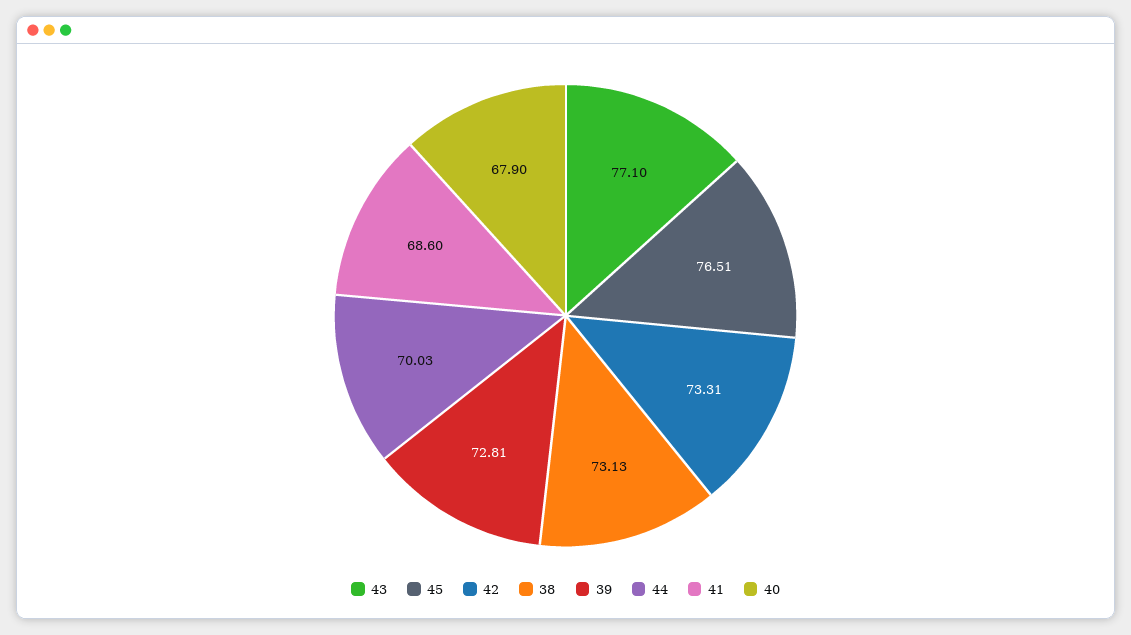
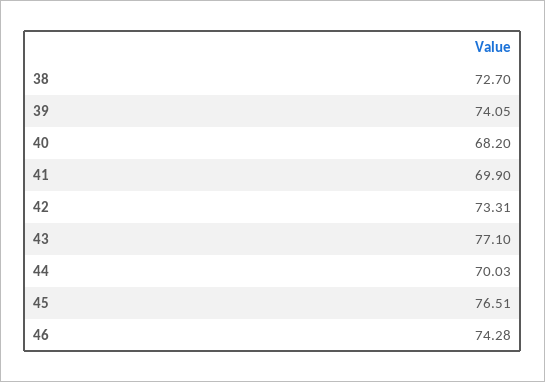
  {
    "43": 77.1,
    "45": 76.51,
    "42": 73.31,
-   "38": 73.13,
+   "38": 72.7,
-   "39": 72.81,
+   "39": 74.05,
    "44": 70.03,
-   "41": 68.6,
+   "41": 69.9,
-   "40": 67.9
+   "40": 68.2,
+   "46": 74.28
  }

